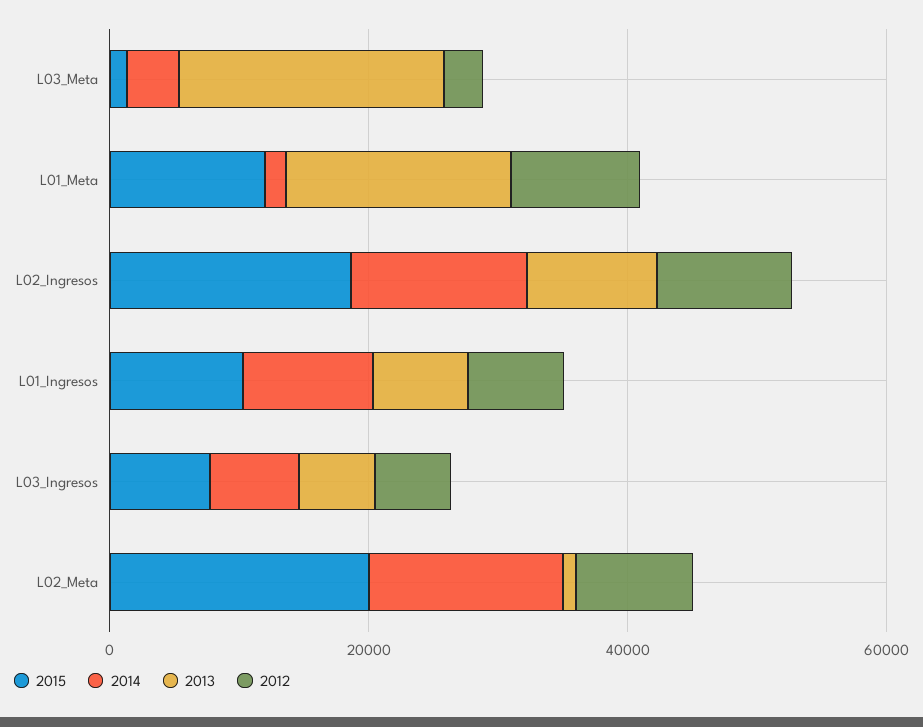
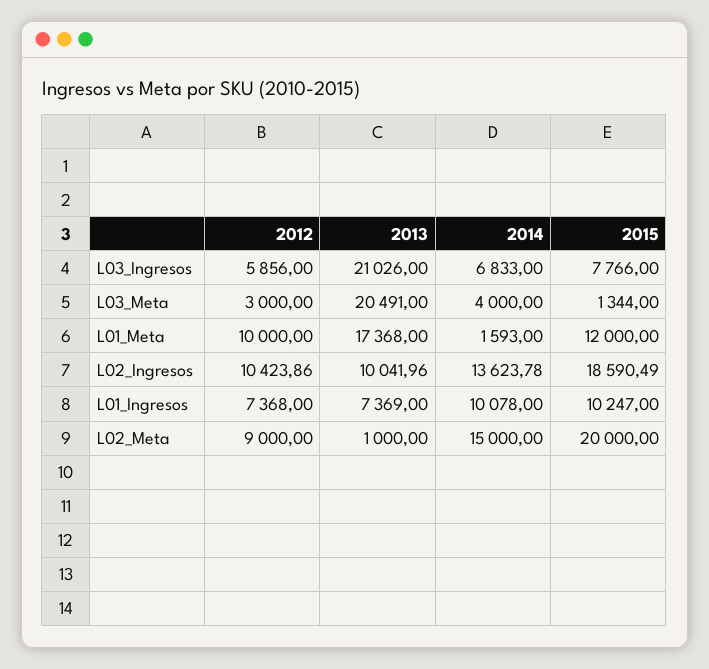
  {
    "2015": {
      "L03_Meta": 1344,
      "L01_Meta": 12000,
      "L02_Ingresos": 18590.49,
      "L01_Ingresos": 10247,
      "L03_Ingresos": 7766,
      "L02_Meta": 20000
    },
    "2014": {
      "L03_Meta": 4000,
      "L01_Meta": 1593,
      "L02_Ingresos": 13623.78,
      "L01_Ingresos": 10078,
      "L03_Ingresos": 6833,
      "L02_Meta": 15000
    },
    "2013": {
      "L03_Meta": 20491,
      "L01_Meta": 17368,
      "L02_Ingresos": 10041.96,
      "L01_Ingresos": 7369,
-     "L03_Ingresos": 5000,
+     "L03_Ingresos": 21026,
      "L02_Meta": 1000
    },
    "2012": {
      "L03_Meta": 3000,
      "L01_Meta": 10000,
      "L02_Ingresos": 10423.86,
      "L01_Ingresos": 7368,
      "L03_Ingresos": 5856,
      "L02_Meta": 9000
    }
  }

